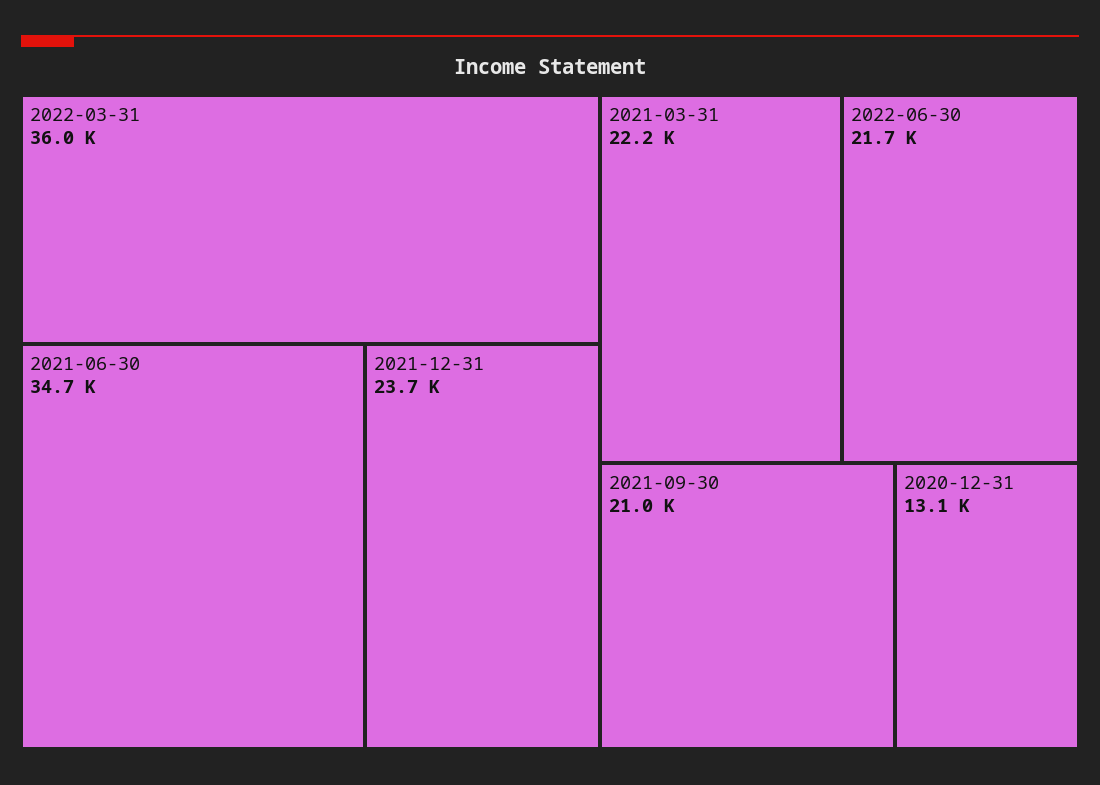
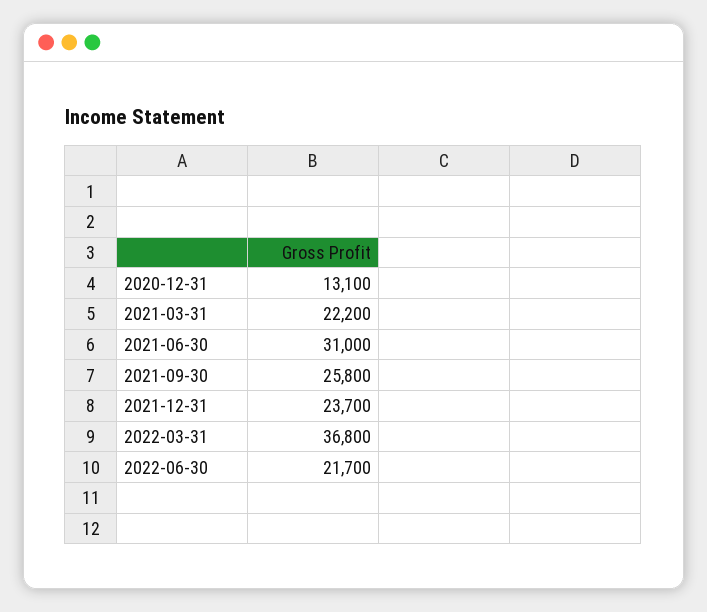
  {
-   "2022-03-31": 36000,
+   "2022-03-31": 36800,
-   "2021-06-30": 34700,
+   "2021-06-30": 31000,
    "2021-12-31": 23700,
    "2021-03-31": 22200,
    "2022-06-30": 21700,
-   "2021-09-30": 21000,
+   "2021-09-30": 25800,
    "2020-12-31": 13100
  }

